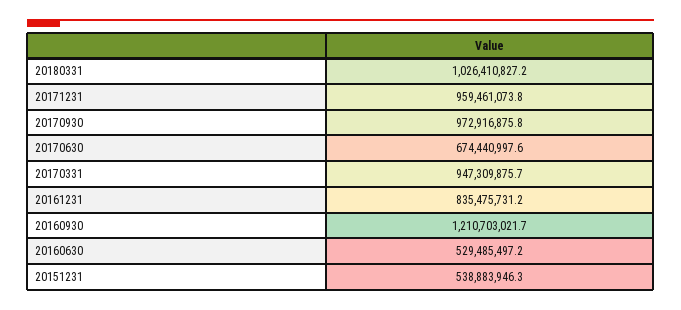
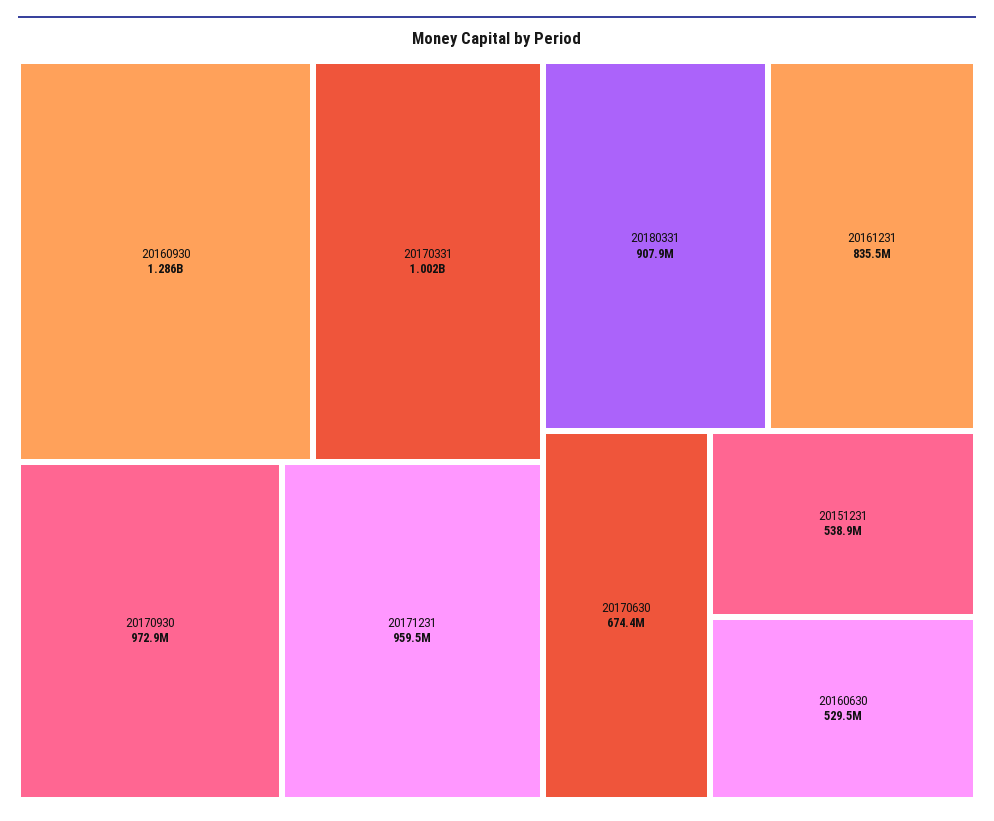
  {
-   "20180331": 1026410827.2,
+   "20180331": 907900000,
    "20171231": 959461073.8,
    "20170930": 972916875.8,
    "20170630": 674440997.6,
-   "20170331": 947309875.7,
+   "20170331": 1002000000,
    "20161231": 835475731.2,
-   "20160930": 1210703021.7,
+   "20160930": 1286000000,
    "20160630": 529485497.2,
    "20151231": 538883946.3
  }

